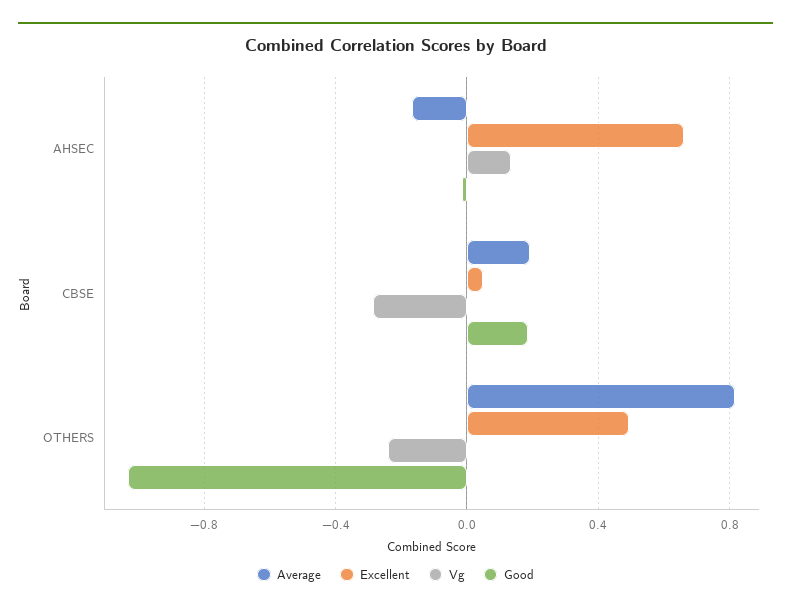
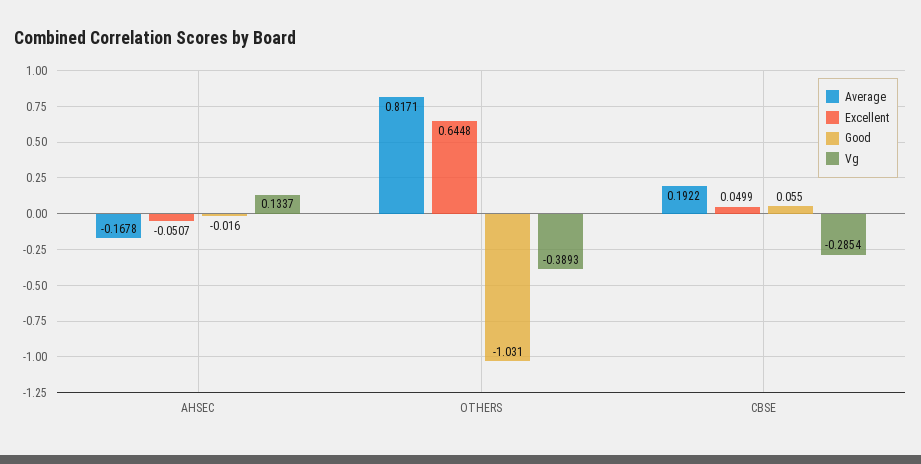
  {
    "Average": {
      "AHSEC": -0.1678,
      "CBSE": 0.1922,
      "OTHERS": 0.8171
    },
    "Excellent": {
-     "AHSEC": 0.65,
+     "AHSEC": -0.0507,
      "CBSE": 0.0499,
-     "OTHERS": 0.5
+     "OTHERS": 0.6448
    },
    "Vg": {
      "AHSEC": 0.1337,
      "CBSE": -0.2854,
-     "OTHERS": -0.25
+     "OTHERS": -0.3893
    },
    "Good": {
      "AHSEC": -0.016,
-     "CBSE": 0.2,
+     "CBSE": 0.055,
      "OTHERS": -1.031
    }
  }

